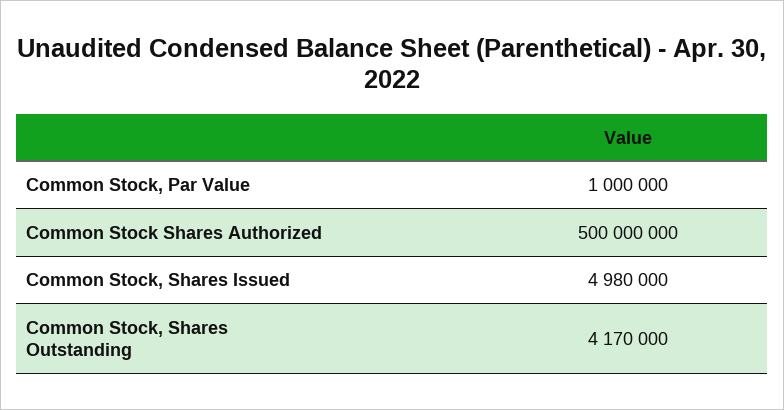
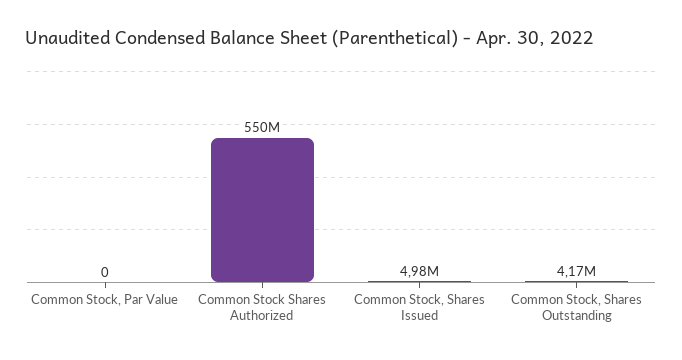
  {
-   "Common Stock, Par Value": 1000000,
+   "Common Stock, Par Value": 0,
-   "Common Stock Shares Authorized": 500000000,
+   "Common Stock Shares Authorized": 550000000,
    "Common Stock, Shares Issued": 4980000,
    "Common Stock, Shares Outstanding": 4170000
  }

